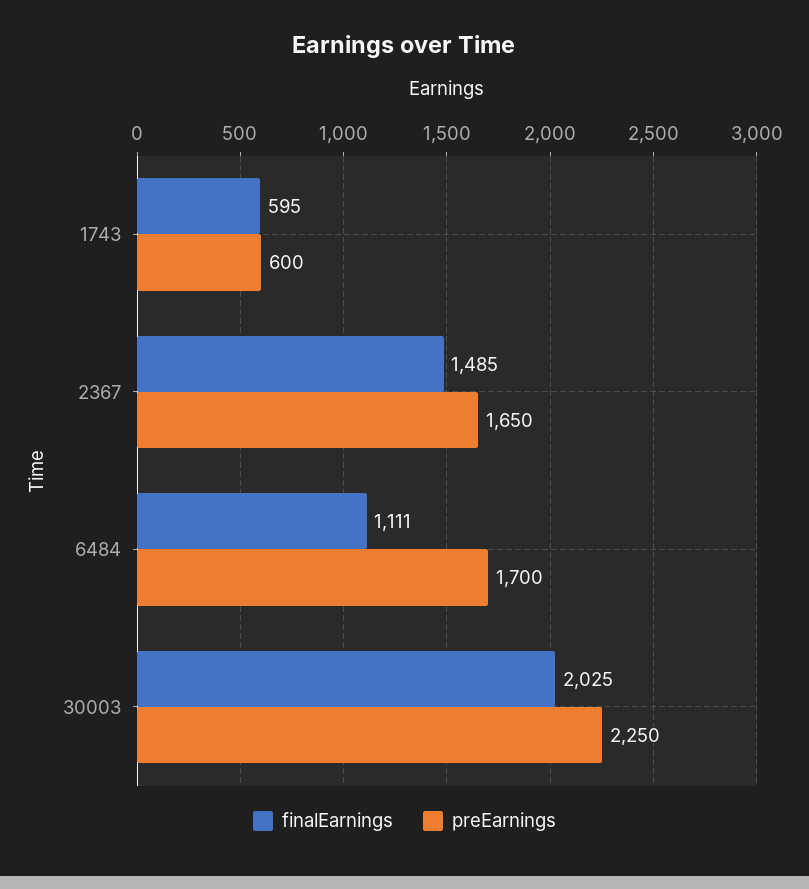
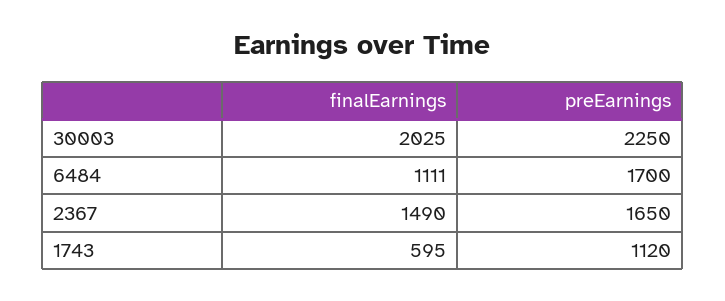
  {
    "finalEarnings": {
      "1743": 595,
-     "2367": 1485,
+     "2367": 1490,
      "6484": 1111,
      "30003": 2025
    },
    "preEarnings": {
-     "1743": 600,
+     "1743": 1120,
      "2367": 1650,
      "6484": 1700,
      "30003": 2250
    }
  }

